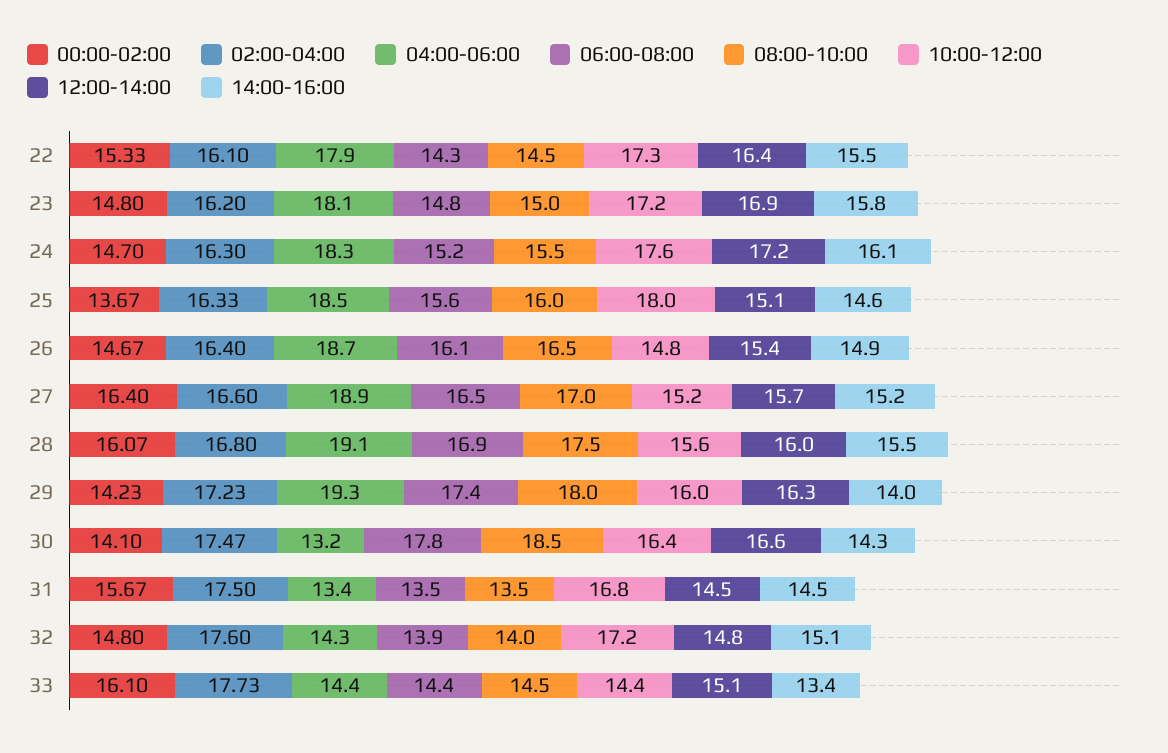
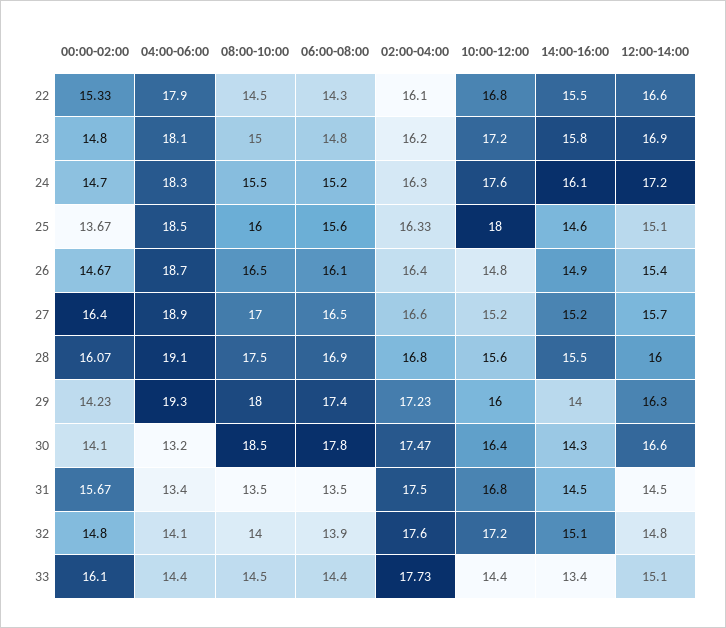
  {
    "00:00-02:00": {
      "22": 15.33,
      "23": 14.8,
      "24": 14.7,
      "25": 13.67,
      "26": 14.67,
      "27": 16.4,
      "28": 16.07,
      "29": 14.23,
      "30": 14.1,
      "31": 15.67,
      "32": 14.8,
      "33": 16.1
    },
    "02:00-04:00": {
      "22": 16.1,
      "23": 16.2,
      "24": 16.3,
      "25": 16.33,
      "26": 16.4,
      "27": 16.6,
      "28": 16.8,
      "29": 17.23,
      "30": 17.47,
      "31": 17.5,
      "32": 17.6,
      "33": 17.73
    },
    "04:00-06:00": {
      "22": 17.9,
      "23": 18.1,
      "24": 18.3,
      "25": 18.5,
      "26": 18.7,
      "27": 18.9,
      "28": 19.1,
      "29": 19.3,
      "30": 13.2,
      "31": 13.4,
-     "32": 14.3,
+     "32": 14.1,
      "33": 14.4
    },
    "06:00-08:00": {
      "22": 14.3,
      "23": 14.8,
      "24": 15.2,
      "25": 15.6,
      "26": 16.1,
      "27": 16.5,
      "28": 16.9,
      "29": 17.4,
      "30": 17.8,
      "31": 13.5,
      "32": 13.9,
      "33": 14.4
    },
    "08:00-10:00": {
      "22": 14.5,
      "23": 15,
      "24": 15.5,
      "25": 16,
      "26": 16.5,
      "27": 17,
      "28": 17.5,
      "29": 18,
      "30": 18.5,
      "31": 13.5,
      "32": 14,
      "33": 14.5
    },
    "10:00-12:00": {
-     "22": 17.3,
+     "22": 16.8,
      "23": 17.2,
      "24": 17.6,
      "25": 18,
      "26": 14.8,
      "27": 15.2,
      "28": 15.6,
      "29": 16,
      "30": 16.4,
      "31": 16.8,
      "32": 17.2,
      "33": 14.4
    },
    "12:00-14:00": {
-     "22": 16.4,
+     "22": 16.6,
      "23": 16.9,
      "24": 17.2,
      "25": 15.1,
      "26": 15.4,
      "27": 15.7,
      "28": 16,
      "29": 16.3,
      "30": 16.6,
      "31": 14.5,
      "32": 14.8,
      "33": 15.1
    },
    "14:00-16:00": {
      "22": 15.5,
      "23": 15.8,
      "24": 16.1,
      "25": 14.6,
      "26": 14.9,
      "27": 15.2,
      "28": 15.5,
      "29": 14,
      "30": 14.3,
      "31": 14.5,
      "32": 15.1,
      "33": 13.4
    }
  }

